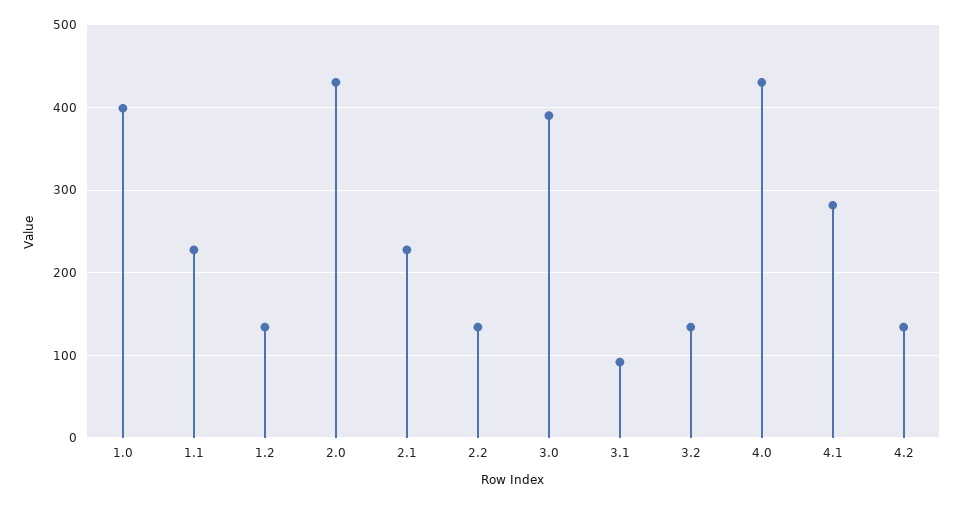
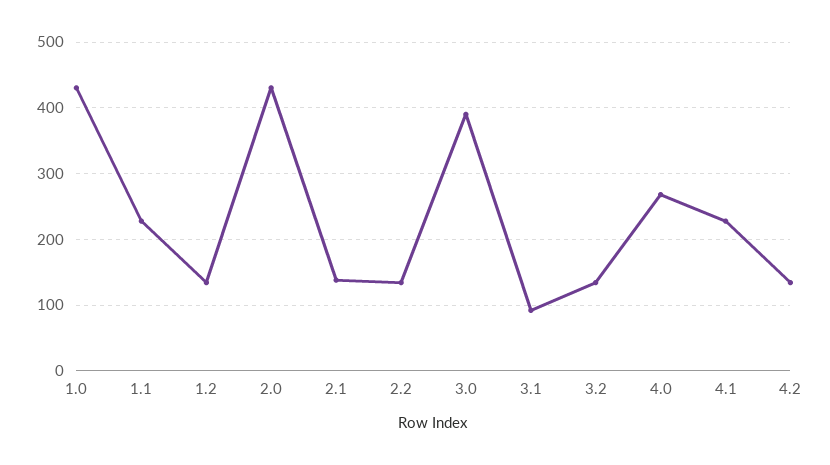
  {
-   "1.0": 400,
+   "1.0": 430,
    "1.1": 230,
    "1.2": 130,
    "2.0": 430,
-   "2.1": 230,
+   "2.1": 140,
    "2.2": 130,
    "3.0": 390,
    "3.1": 90,
    "3.2": 130,
-   "4.0": 430,
+   "4.0": 270,
-   "4.1": 280,
+   "4.1": 230,
    "4.2": 130
  }

